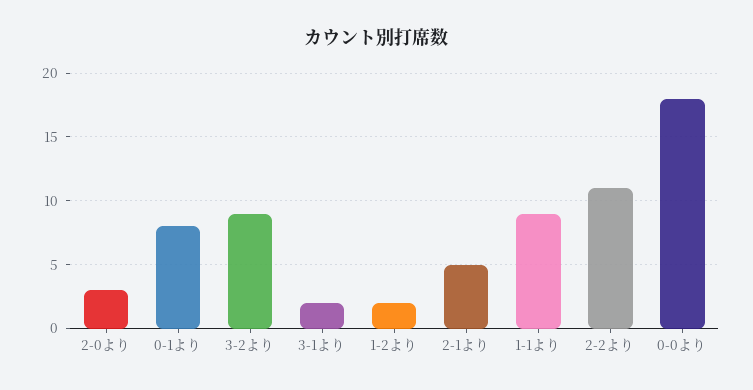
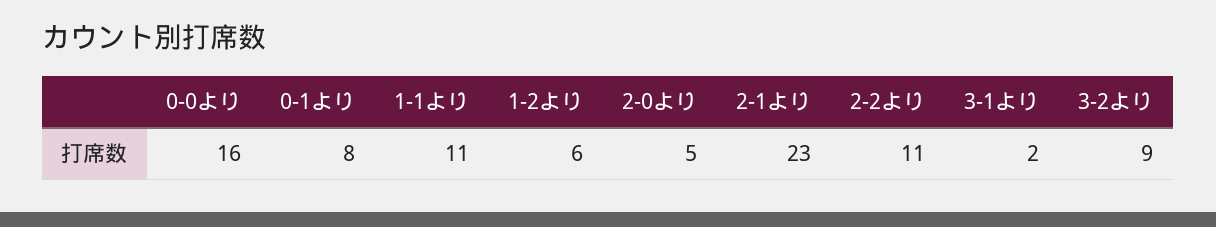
  {
-   "2-0より": 3,
+   "2-0より": 5,
    "0-1より": 8,
    "3-2より": 9,
    "3-1より": 2,
-   "1-2より": 2,
+   "1-2より": 6,
-   "2-1より": 5,
+   "2-1より": 23,
-   "1-1より": 9,
+   "1-1より": 11,
    "2-2より": 11,
-   "0-0より": 18
+   "0-0より": 16
  }

